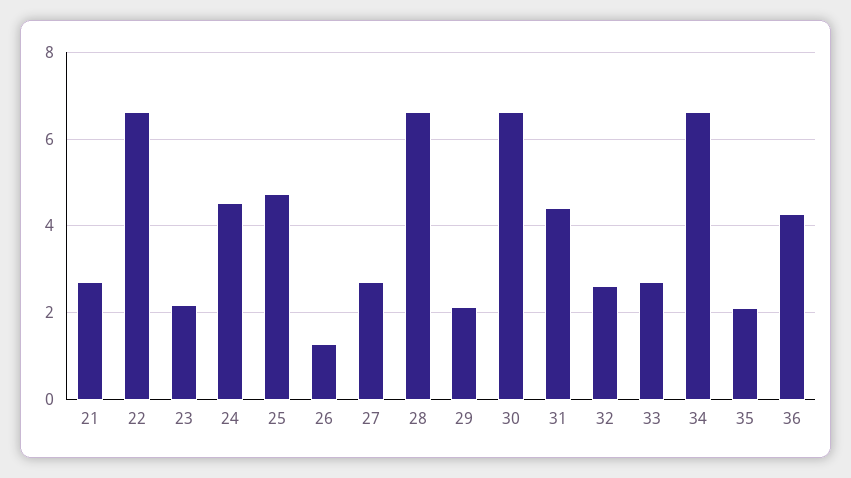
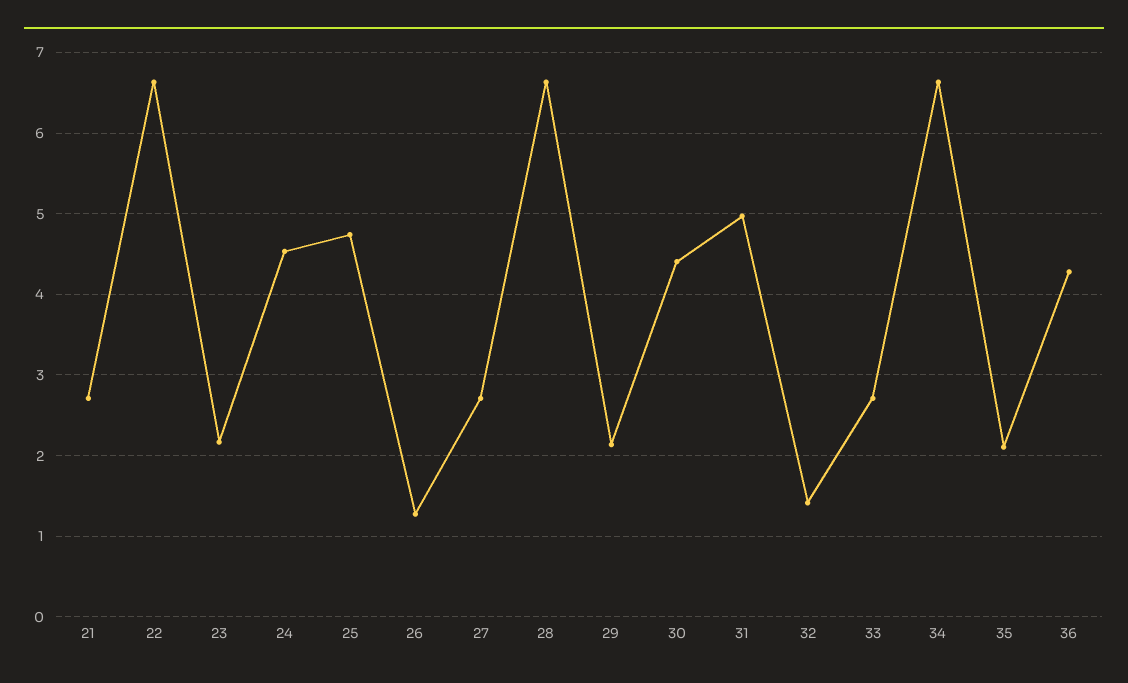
  {
    "21": 2.7,
    "22": 6.6,
    "23": 2.2,
    "24": 4.5,
    "25": 4.7,
    "26": 1.3,
    "27": 2.7,
    "28": 6.6,
    "29": 2.1,
-   "30": 6.6,
+   "30": 4.4,
-   "31": 4.4,
+   "31": 5,
-   "32": 2.6,
+   "32": 1.4,
    "33": 2.7,
    "34": 6.6,
    "35": 2.1,
    "36": 4.3
  }

